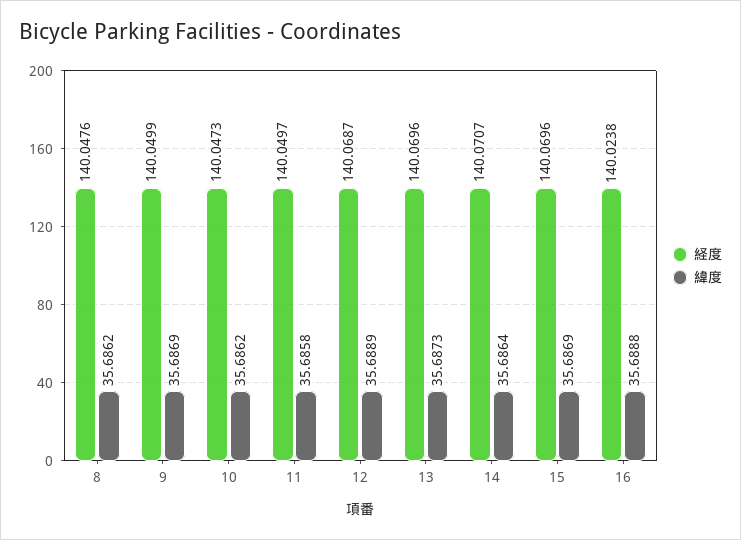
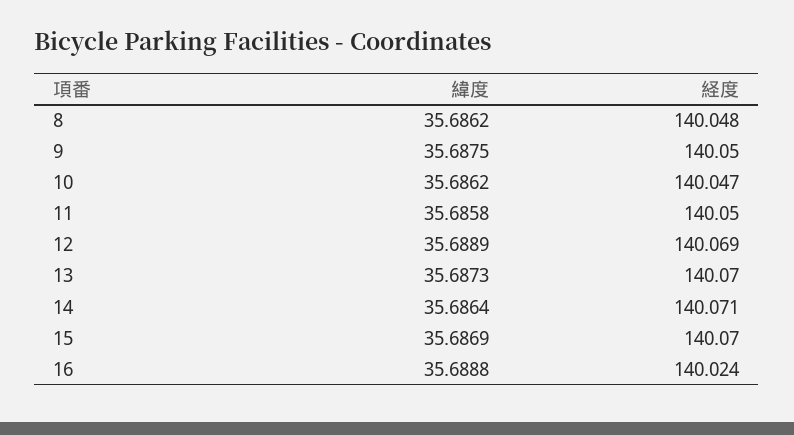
  {
    "経度": {
      "8": 140.0476,
      "9": 140.0499,
      "10": 140.0473,
      "11": 140.0497,
      "12": 140.0687,
      "13": 140.0696,
      "14": 140.0707,
      "15": 140.0696,
      "16": 140.0238
    },
    "緯度": {
      "8": 35.6862,
-     "9": 35.6869,
+     "9": 35.6875,
      "10": 35.6862,
      "11": 35.6858,
      "12": 35.6889,
      "13": 35.6873,
      "14": 35.6864,
      "15": 35.6869,
      "16": 35.6888
    }
  }

